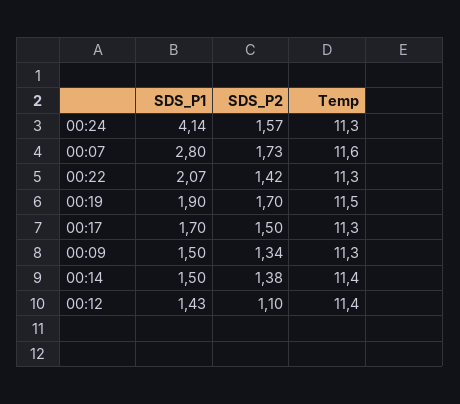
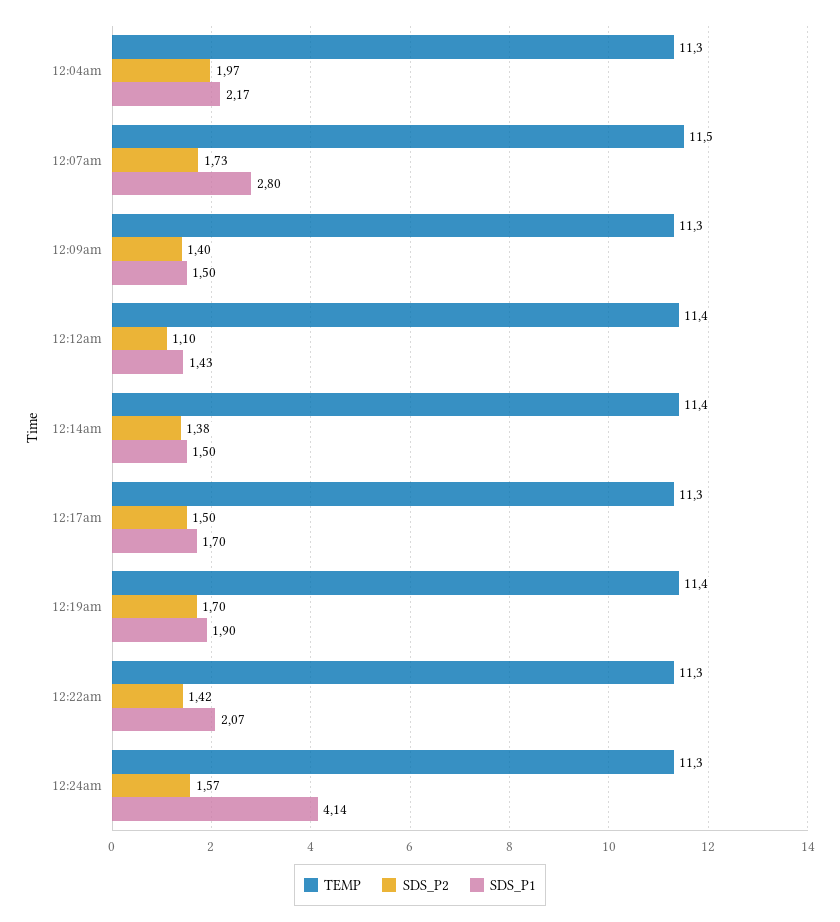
  {
    "SDS_P1": {
      "00:24": 4.14,
      "00:07": 2.8,
      "00:22": 2.07,
      "00:19": 1.9,
      "00:17": 1.7,
      "00:09": 1.5,
      "00:14": 1.5,
-     "00:12": 1.43
+     "00:12": 1.43,
+     "12:04am": 2.17
    },
    "SDS_P2": {
      "00:24": 1.57,
      "00:07": 1.73,
      "00:22": 1.42,
      "00:19": 1.7,
      "00:17": 1.5,
-     "00:09": 1.34,
+     "00:09": 1.4,
      "00:14": 1.38,
-     "00:12": 1.1
+     "00:12": 1.1,
+     "12:04am": 1.97
    },
    "Temp": {
      "00:24": 11.3,
-     "00:07": 11.6,
+     "00:07": 11.5,
      "00:22": 11.3,
-     "00:19": 11.5,
+     "00:19": 11.4,
      "00:17": 11.3,
      "00:09": 11.3,
      "00:14": 11.4,
-     "00:12": 11.4
+     "00:12": 11.4,
+     "12:04am": 11.3
    }
  }

